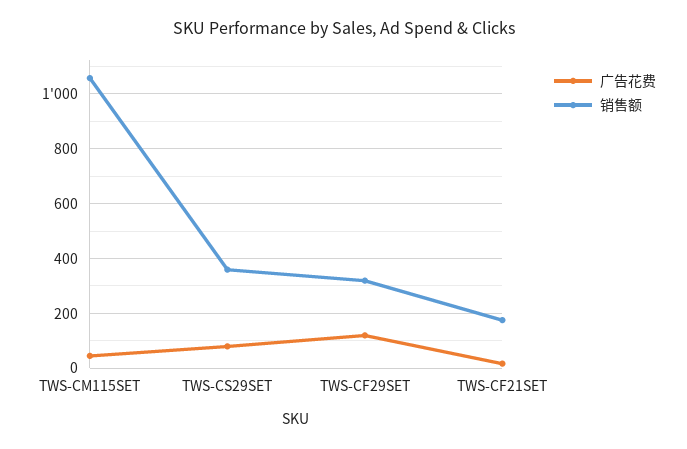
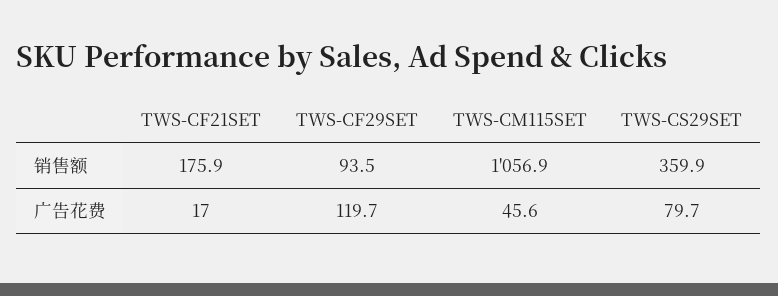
  {
    "广告花费": {
      "TWS-CM115SET": 45.6,
      "TWS-CS29SET": 79.7,
      "TWS-CF29SET": 119.7,
      "TWS-CF21SET": 17
    },
    "销售额": {
      "TWS-CM115SET": 1056.9,
      "TWS-CS29SET": 359.9,
-     "TWS-CF29SET": 325,
+     "TWS-CF29SET": 93.5,
      "TWS-CF21SET": 175.9
    }
  }

